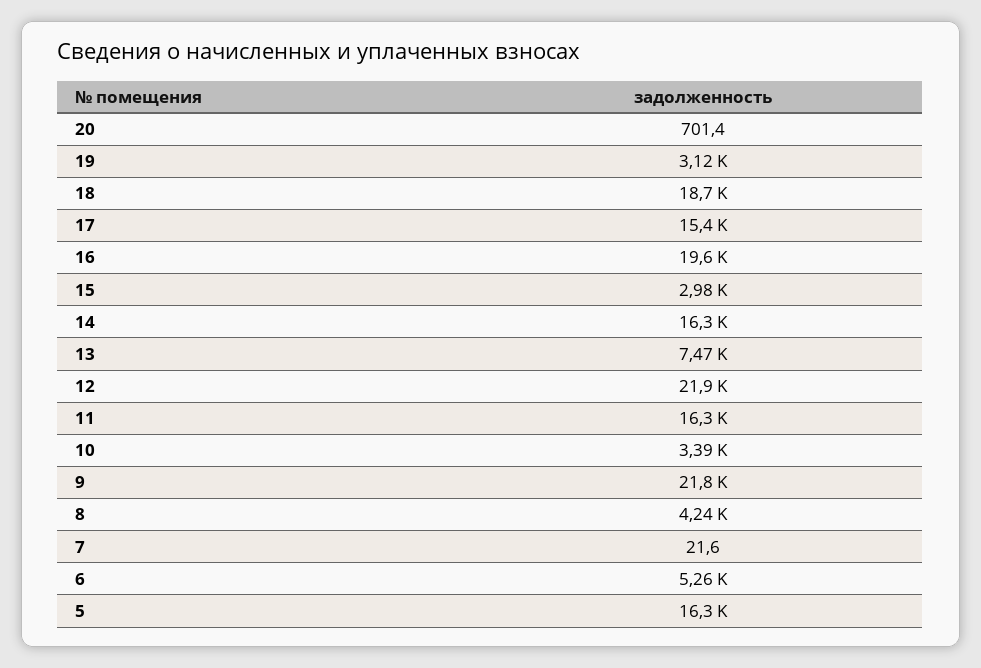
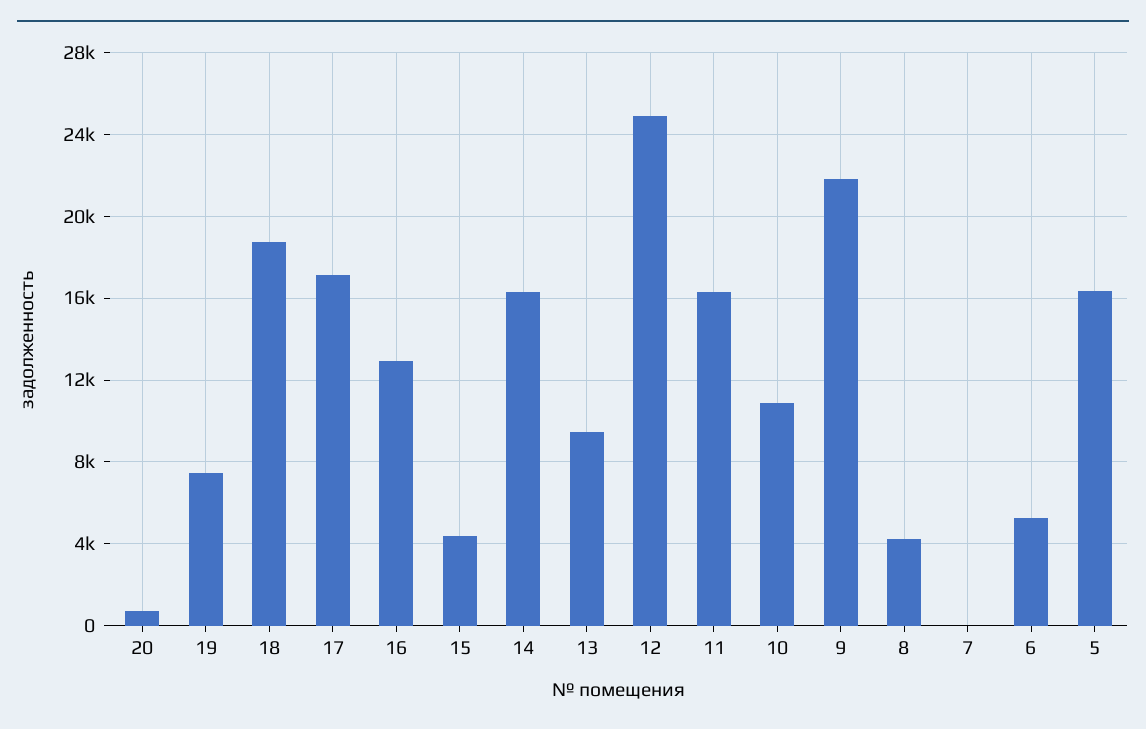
  {
    "20": 701.4,
-   "19": 3120,
+   "19": 7500,
    "18": 18700,
-   "17": 15400,
+   "17": 17000,
-   "16": 19600,
+   "16": 13000,
-   "15": 2980,
+   "15": 4500,
    "14": 16300,
-   "13": 7470,
+   "13": 9500,
-   "12": 21900,
+   "12": 25000,
    "11": 16300,
-   "10": 3390,
+   "10": 11000,
    "9": 21800,
    "8": 4240,
    "7": 21.6,
    "6": 5260,
    "5": 16300
  }

